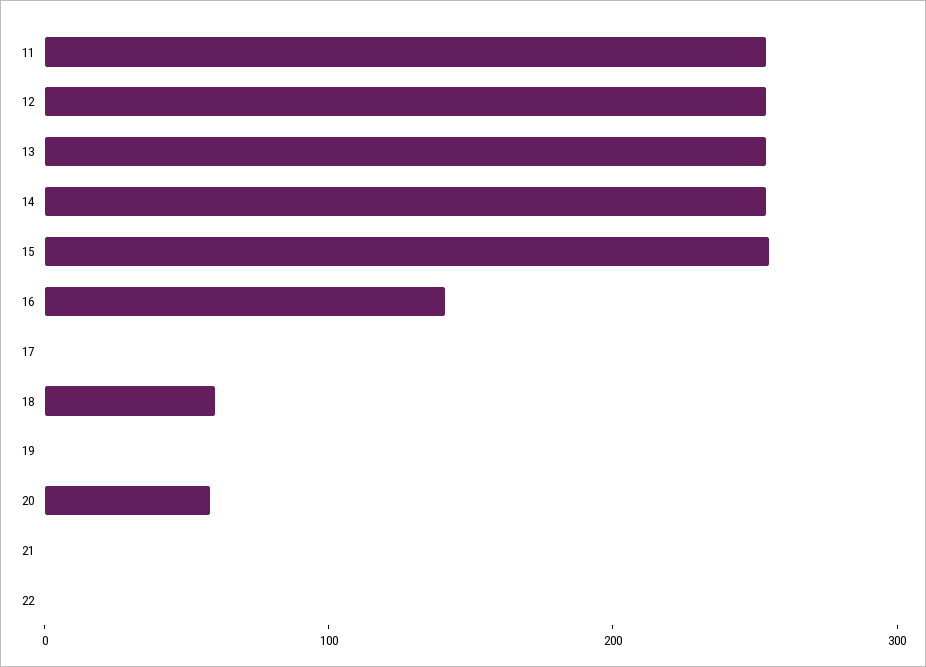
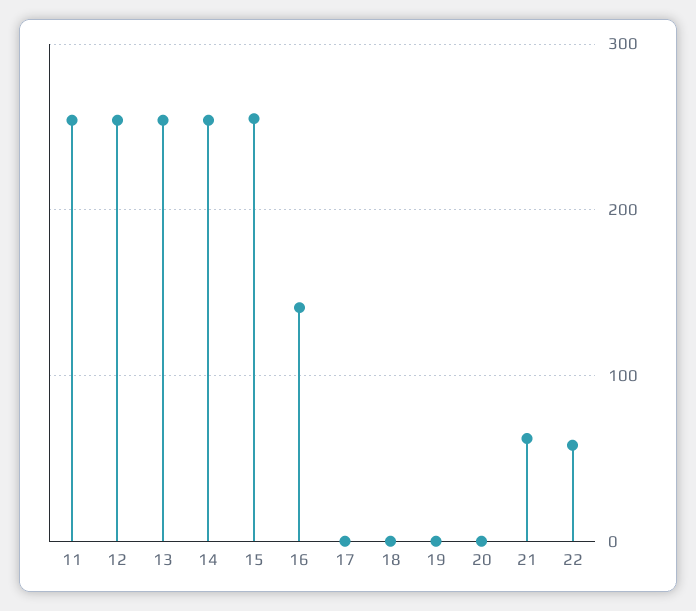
  {
    "11": 250,
    "12": 250,
    "13": 250,
    "14": 250,
    "15": 260,
    "16": 140,
    "17": 0,
-   "18": 60,
+   "18": 0,
    "19": 0,
-   "20": 60,
+   "20": 0,
-   "21": 0,
+   "21": 60,
-   "22": 0
+   "22": 60
  }

